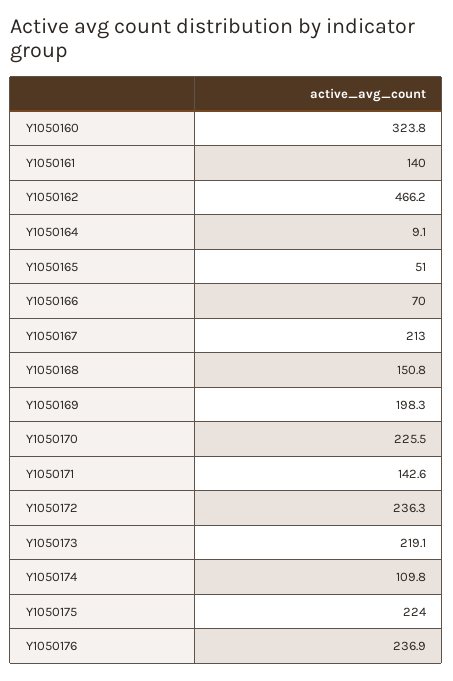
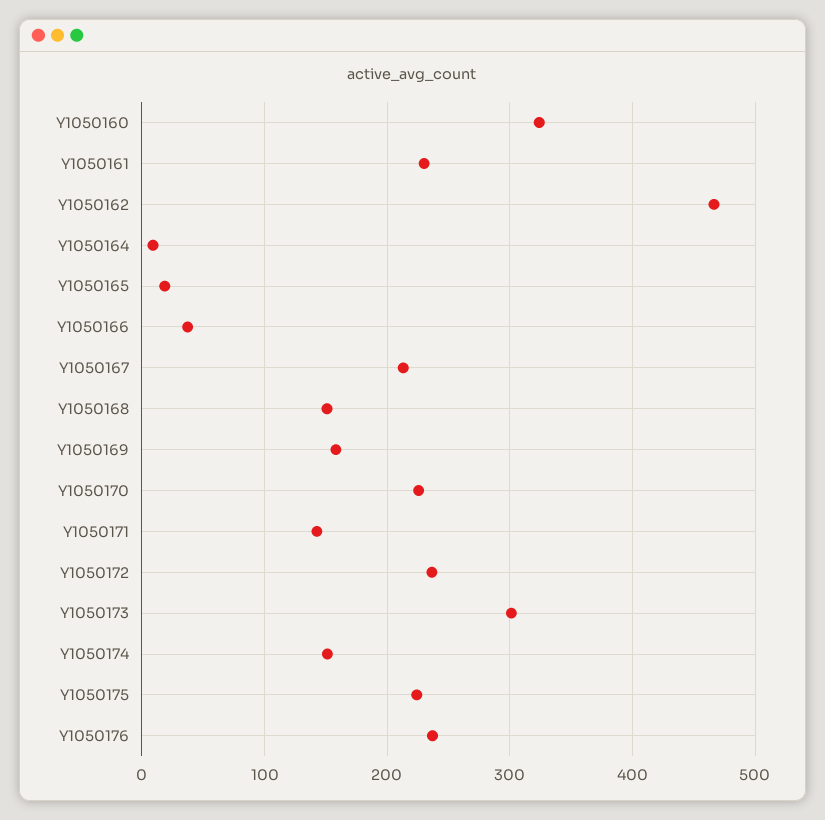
  {
    "Y1050160": 323.8,
-   "Y1050161": 140,
+   "Y1050161": 230,
    "Y1050162": 466.2,
    "Y1050164": 9.1,
-   "Y1050165": 51,
+   "Y1050165": 20,
-   "Y1050166": 70,
+   "Y1050166": 40,
    "Y1050167": 213,
    "Y1050168": 150.8,
-   "Y1050169": 198.3,
+   "Y1050169": 160,
    "Y1050170": 225.5,
    "Y1050171": 142.6,
    "Y1050172": 236.3,
-   "Y1050173": 219.1,
+   "Y1050173": 300,
-   "Y1050174": 109.8,
+   "Y1050174": 150,
    "Y1050175": 224,
    "Y1050176": 236.9
  }

